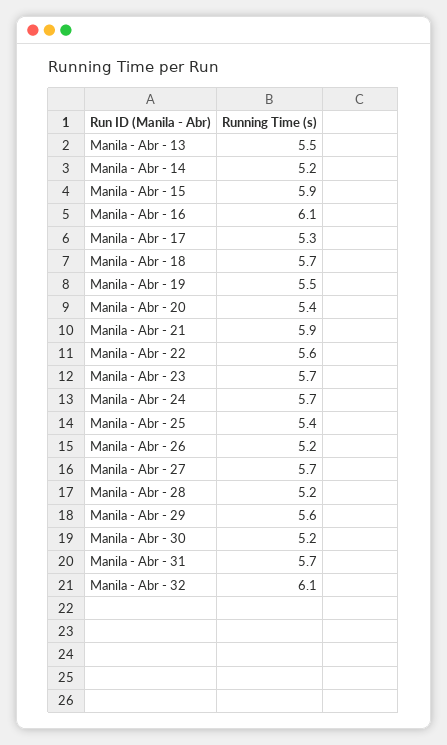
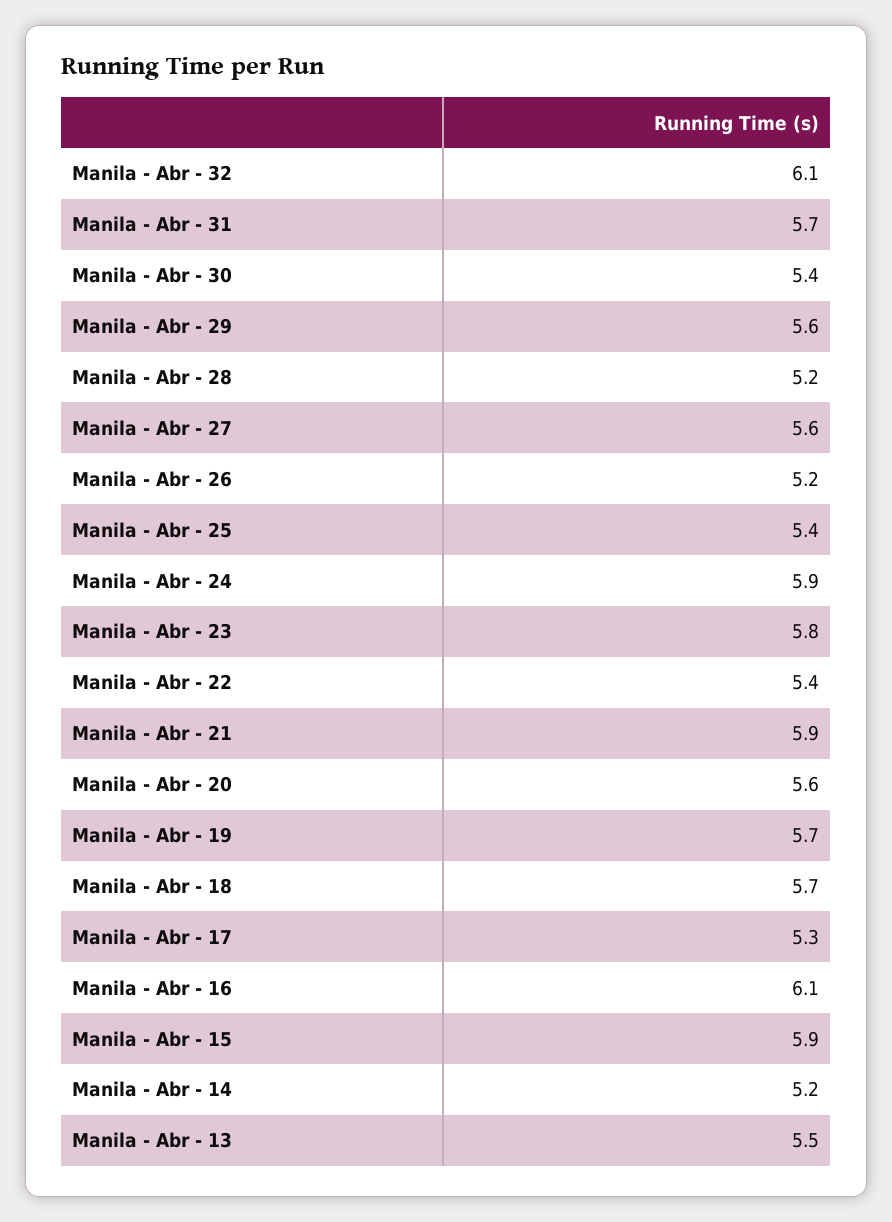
  {
    "Manila - Abr - 13": 5.5,
    "Manila - Abr - 14": 5.2,
    "Manila - Abr - 15": 5.9,
    "Manila - Abr - 16": 6.1,
    "Manila - Abr - 17": 5.3,
    "Manila - Abr - 18": 5.7,
-   "Manila - Abr - 19": 5.5,
+   "Manila - Abr - 19": 5.7,
-   "Manila - Abr - 20": 5.4,
+   "Manila - Abr - 20": 5.6,
    "Manila - Abr - 21": 5.9,
-   "Manila - Abr - 22": 5.6,
+   "Manila - Abr - 22": 5.4,
-   "Manila - Abr - 23": 5.7,
+   "Manila - Abr - 23": 5.8,
-   "Manila - Abr - 24": 5.7,
+   "Manila - Abr - 24": 5.9,
    "Manila - Abr - 25": 5.4,
    "Manila - Abr - 26": 5.2,
-   "Manila - Abr - 27": 5.7,
+   "Manila - Abr - 27": 5.6,
    "Manila - Abr - 28": 5.2,
    "Manila - Abr - 29": 5.6,
-   "Manila - Abr - 30": 5.2,
+   "Manila - Abr - 30": 5.4,
    "Manila - Abr - 31": 5.7,
    "Manila - Abr - 32": 6.1
  }

